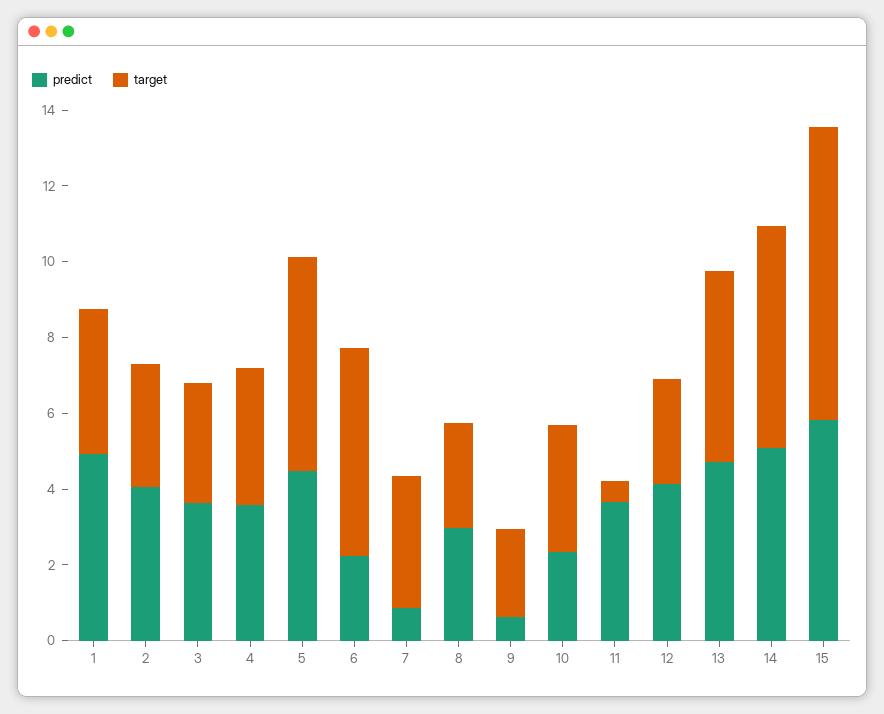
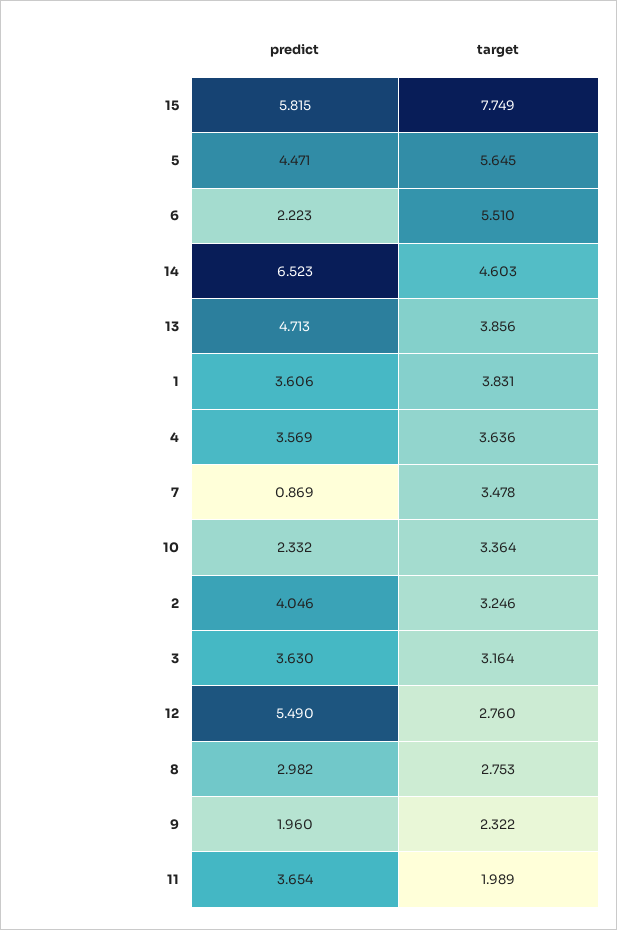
  {
    "predict": {
-     "1": 5,
+     "1": 3.606,
      "2": 4.046,
      "3": 3.63,
      "4": 3.569,
      "5": 4.471,
      "6": 2.223,
      "7": 0.869,
      "8": 2.982,
-     "9": 0.5,
+     "9": 1.96,
      "10": 2.332,
      "11": 3.654,
-     "12": 4,
+     "12": 5.49,
      "13": 4.713,
-     "14": 5,
+     "14": 6.523,
      "15": 5.815
    },
    "target": {
      "1": 3.831,
      "2": 3.246,
      "3": 3.164,
      "4": 3.636,
      "5": 5.645,
      "6": 5.51,
      "7": 3.478,
      "8": 2.753,
      "9": 2.322,
      "10": 3.364,
-     "11": 0.5,
+     "11": 1.989,
      "12": 2.76,
-     "13": 5,
+     "13": 3.856,
-     "14": 6,
+     "14": 4.603,
      "15": 7.749
    }
  }

